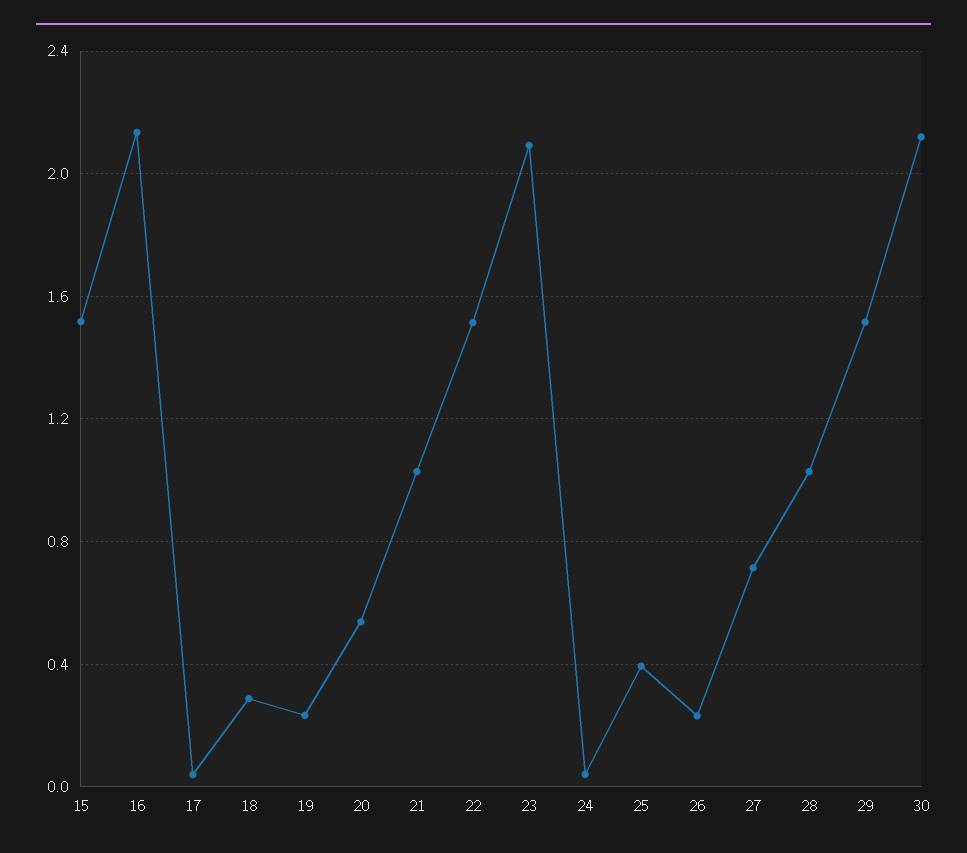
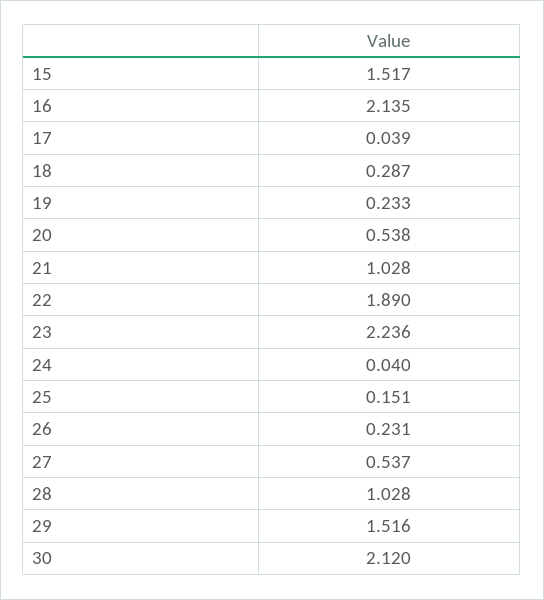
  {
    "15": 1.517,
    "16": 2.135,
    "17": 0.039,
    "18": 0.287,
    "19": 0.233,
    "20": 0.538,
    "21": 1.028,
-   "22": 1.5,
+   "22": 1.89,
-   "23": 2.1,
+   "23": 2.236,
    "24": 0.04,
-   "25": 0.4,
+   "25": 0.151,
    "26": 0.231,
-   "27": 0.7,
+   "27": 0.537,
    "28": 1.028,
    "29": 1.516,
    "30": 2.12
  }

